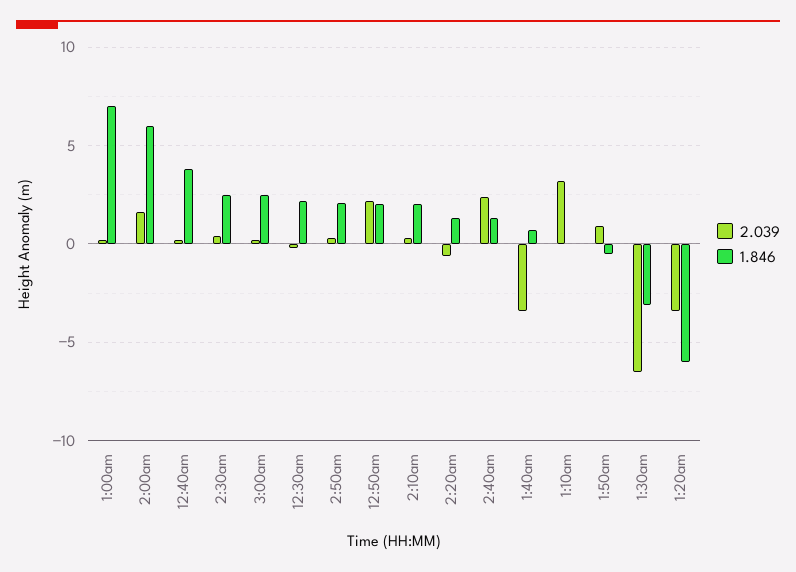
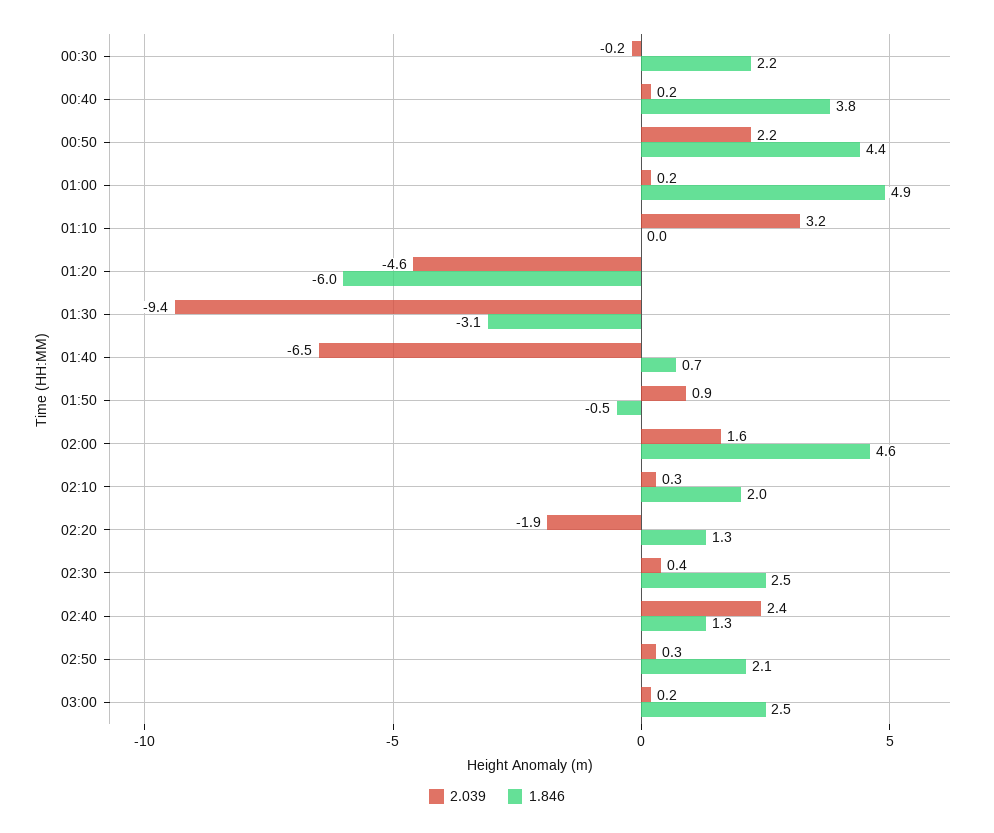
  {
    "2.039": {
      "1:00am": 0.2,
      "2:00am": 1.6,
      "12:40am": 0.2,
      "2:30am": 0.4,
      "3:00am": 0.2,
      "12:30am": -0.2,
      "2:50am": 0.3,
      "12:50am": 2.2,
      "2:10am": 0.3,
-     "2:20am": -0.5,
+     "2:20am": -1.9,
      "2:40am": 2.4,
-     "1:40am": -3.5,
+     "1:40am": -6.5,
      "1:10am": 3.2,
      "1:50am": 0.9,
-     "1:30am": -6.5,
+     "1:30am": -9.4,
-     "1:20am": -3.5
+     "1:20am": -4.6
    },
    "1.846": {
-     "1:00am": 7,
+     "1:00am": 4.9,
-     "2:00am": 6,
+     "2:00am": 4.6,
      "12:40am": 3.8,
      "2:30am": 2.5,
      "3:00am": 2.5,
      "12:30am": 2.2,
      "2:50am": 2.1,
-     "12:50am": 2,
+     "12:50am": 4.4,
      "2:10am": 2,
      "2:20am": 1.3,
      "2:40am": 1.3,
      "1:40am": 0.7,
      "1:10am": 0,
      "1:50am": -0.5,
      "1:30am": -3.1,
      "1:20am": -6
    }
  }

